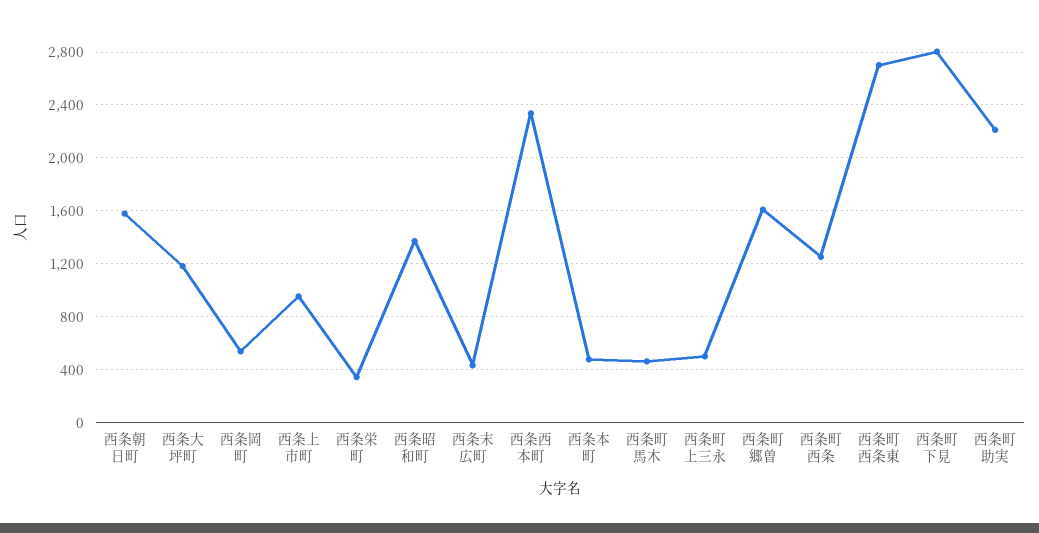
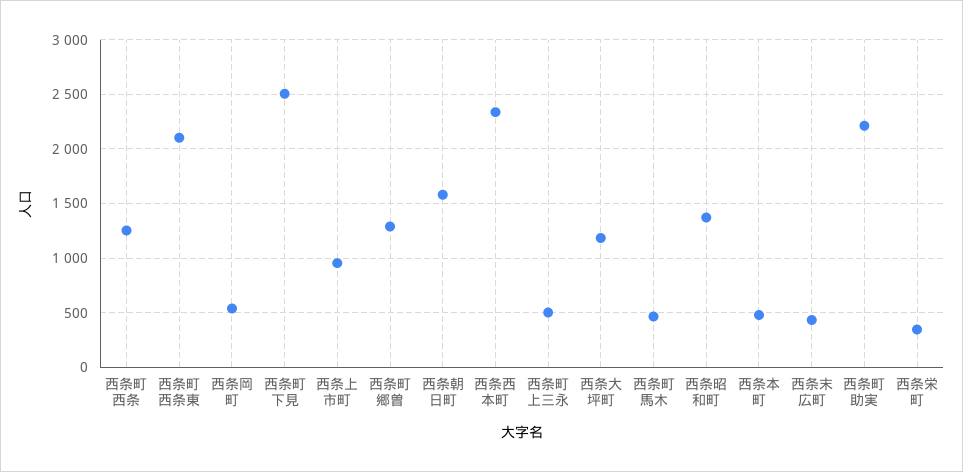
  {
    "西条朝日町": 1600,
    "西条大坪町": 1200,
    "西条岡町": 550,
    "西条上市町": 950,
    "西条栄町": 350,
    "西条昭和町": 1350,
    "西条末広町": 450,
    "西条西本町": 2350,
    "西条本町": 500,
    "西条町馬木": 450,
    "西条町上三永": 500,
-   "西条町郷曽": 1600,
+   "西条町郷曽": 1300,
    "西条町西条": 1250,
-   "西条町西条東": 2700,
+   "西条町西条東": 2100,
-   "西条町下見": 2800,
+   "西条町下見": 2500,
    "西条町助実": 2200
  }

